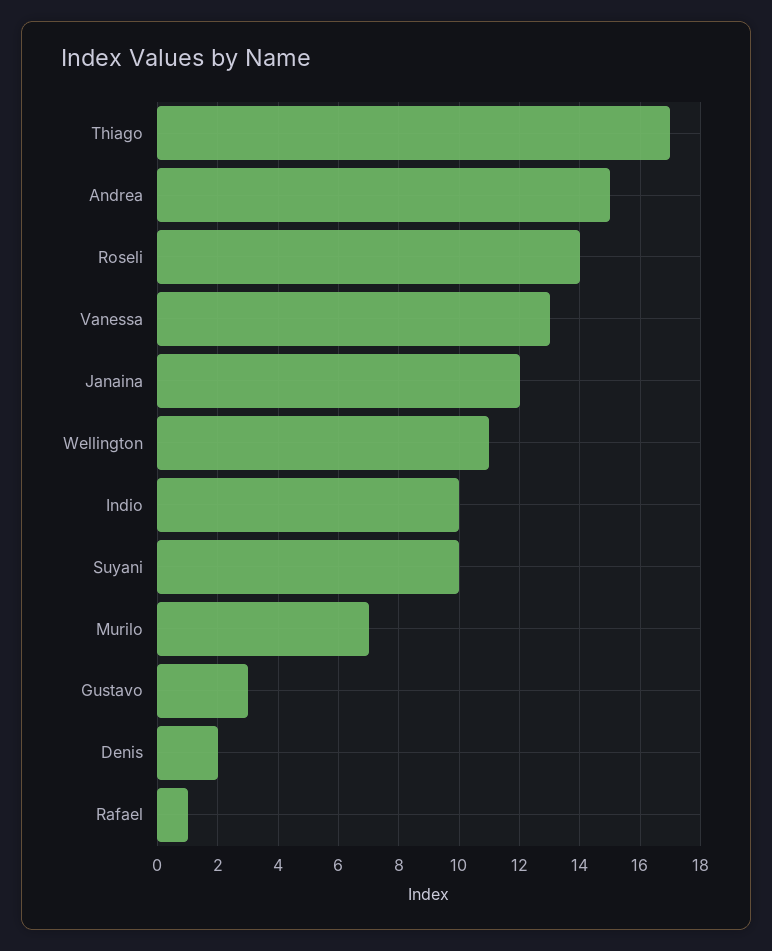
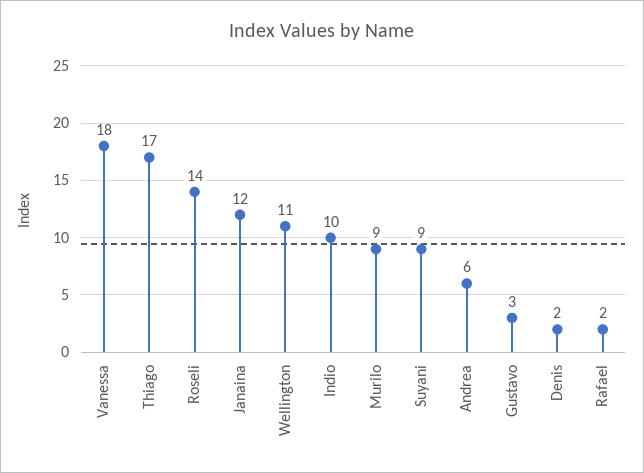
  {
    "Thiago": 17,
-   "Andrea": 15,
+   "Andrea": 6,
    "Roseli": 14,
-   "Vanessa": 13,
+   "Vanessa": 18,
    "Janaina": 12,
    "Wellington": 11,
    "Indio": 10,
-   "Suyani": 10,
+   "Suyani": 9,
-   "Murilo": 7,
+   "Murilo": 9,
    "Gustavo": 3,
    "Denis": 2,
-   "Rafael": 1
+   "Rafael": 2
  }

